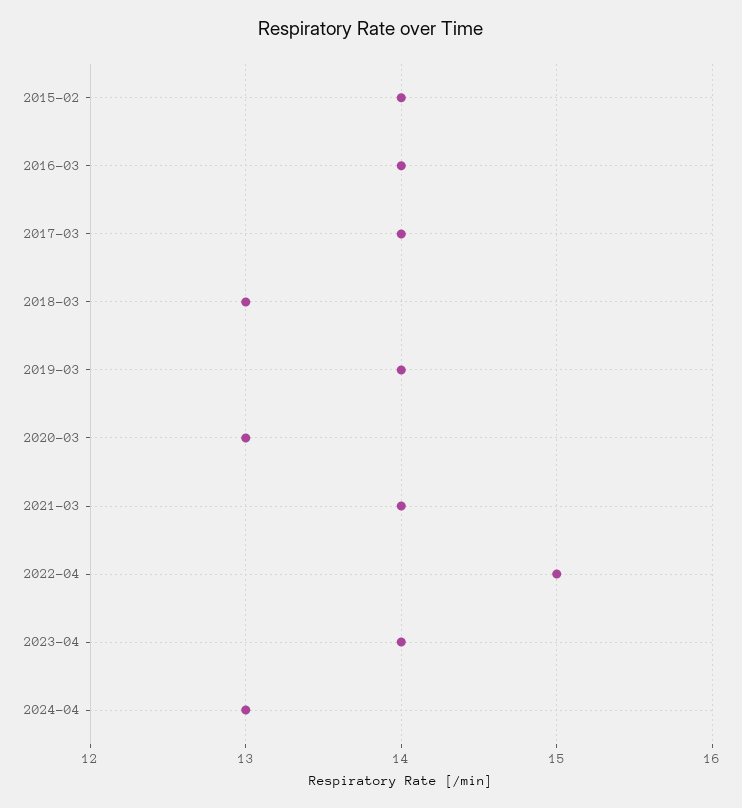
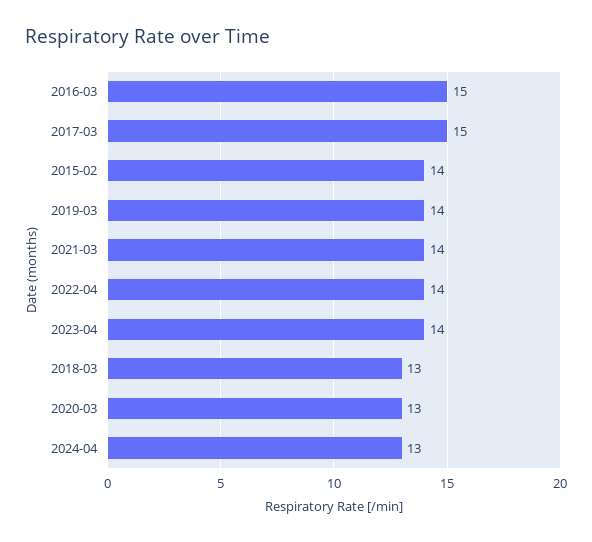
  {
    "2015-02": 14,
-   "2016-03": 14,
+   "2016-03": 15,
-   "2017-03": 14,
+   "2017-03": 15,
    "2018-03": 13,
    "2019-03": 14,
    "2020-03": 13,
    "2021-03": 14,
-   "2022-04": 15,
+   "2022-04": 14,
    "2023-04": 14,
    "2024-04": 13
  }

